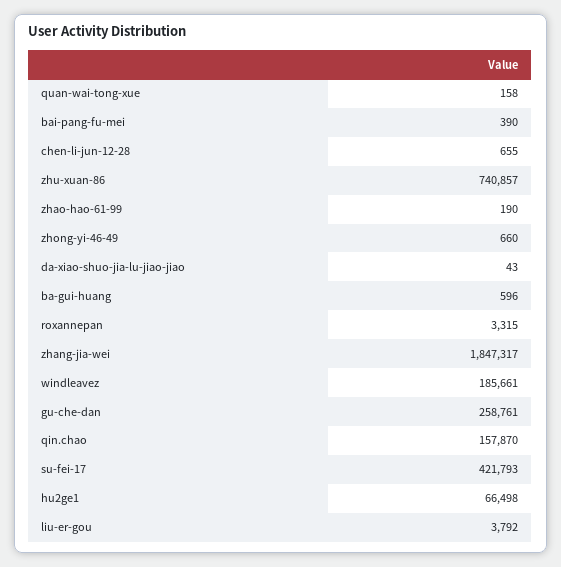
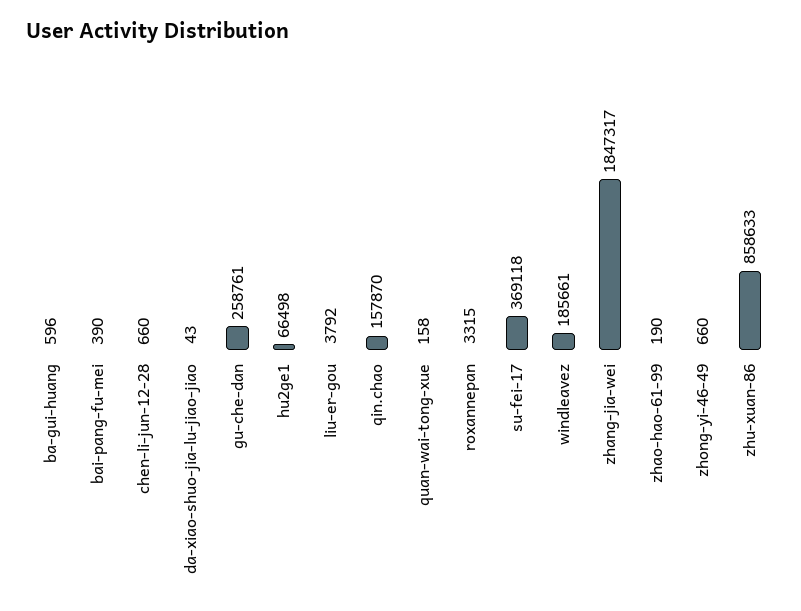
  {
    "quan-wai-tong-xue": 158,
    "bai-pang-fu-mei": 390,
-   "chen-li-jun-12-28": 655,
+   "chen-li-jun-12-28": 660,
-   "zhu-xuan-86": 740857,
+   "zhu-xuan-86": 858633,
    "zhao-hao-61-99": 190,
    "zhong-yi-46-49": 660,
    "da-xiao-shuo-jia-lu-jiao-jiao": 43,
    "ba-gui-huang": 596,
    "roxannepan": 3315,
    "zhang-jia-wei": 1847317,
    "windleavez": 185661,
    "gu-che-dan": 258761,
    "qin.chao": 157870,
-   "su-fei-17": 421793,
+   "su-fei-17": 369118,
    "hu2ge1": 66498,
    "liu-er-gou": 3792
  }

